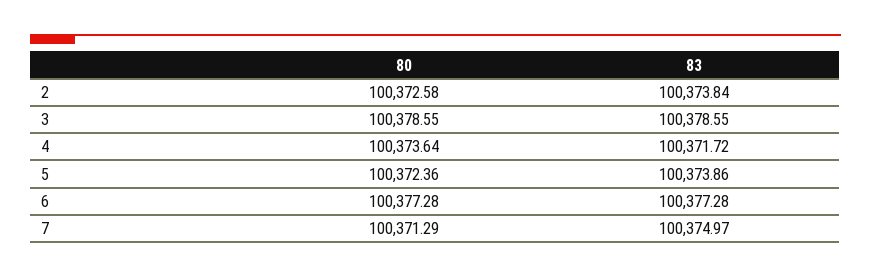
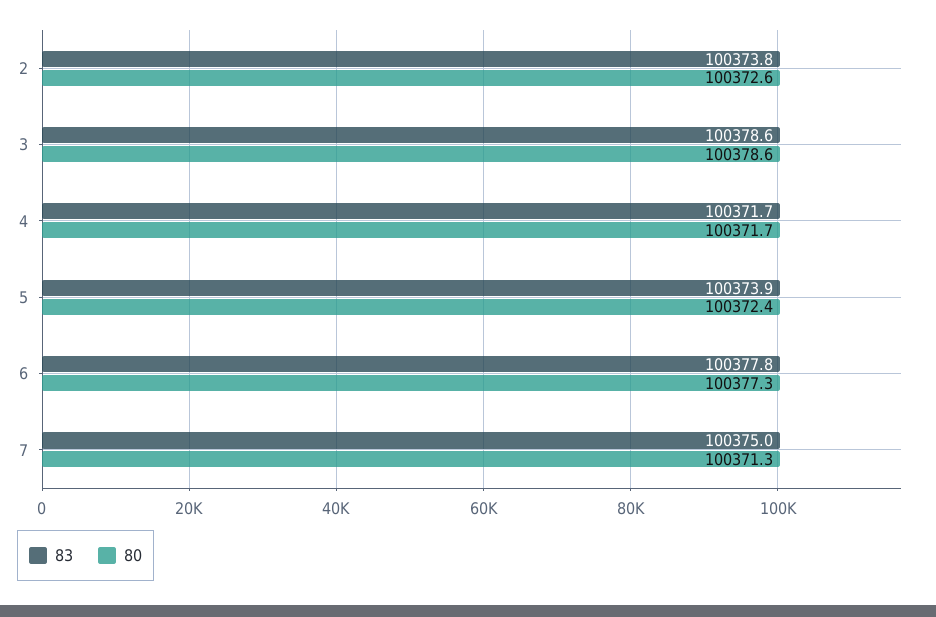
  {
    "80": {
      "2": 100372.58,
      "3": 100378.55,
-     "4": 100373.64,
+     "4": 100371.7,
      "5": 100372.36,
      "6": 100377.28,
      "7": 100371.29
    },
    "83": {
      "2": 100373.84,
      "3": 100378.55,
      "4": 100371.72,
      "5": 100373.86,
-     "6": 100377.28,
+     "6": 100377.8,
      "7": 100374.97
    }
  }

